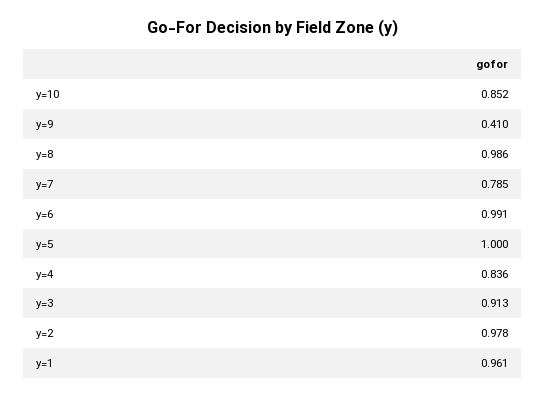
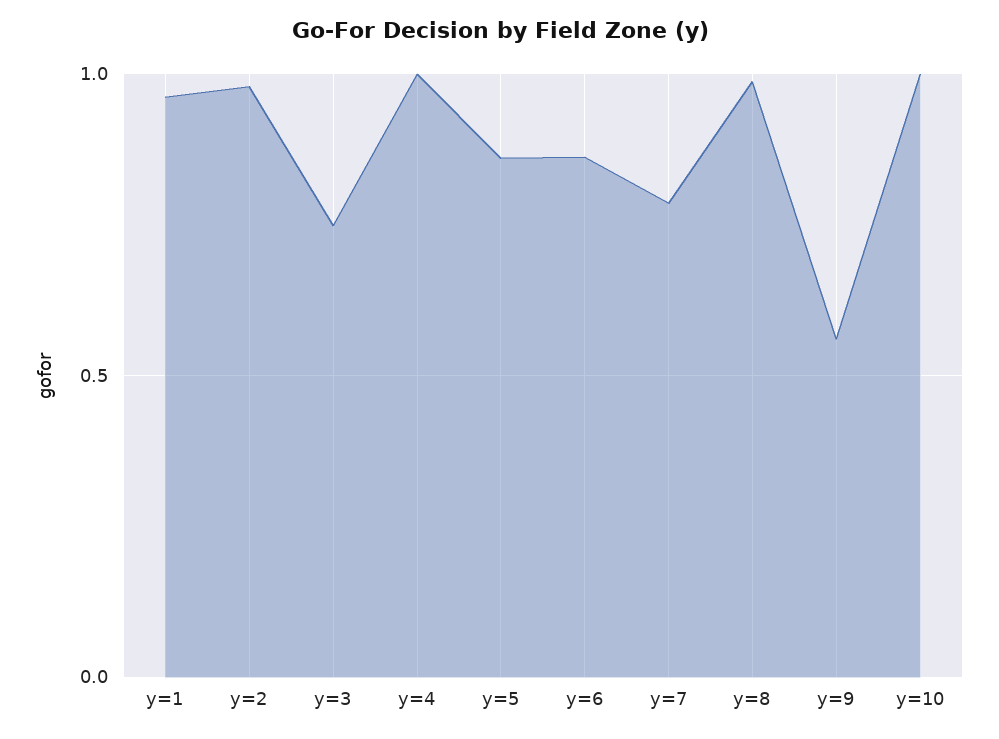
  {
-   "y=10": 0.852,
+   "y=10": 1,
-   "y=9": 0.41,
+   "y=9": 0.55,
    "y=8": 0.986,
    "y=7": 0.785,
-   "y=6": 0.991,
+   "y=6": 0.85,
-   "y=5": 1,
+   "y=5": 0.85,
-   "y=4": 0.836,
+   "y=4": 1,
-   "y=3": 0.913,
+   "y=3": 0.75,
    "y=2": 0.978,
    "y=1": 0.961
  }

